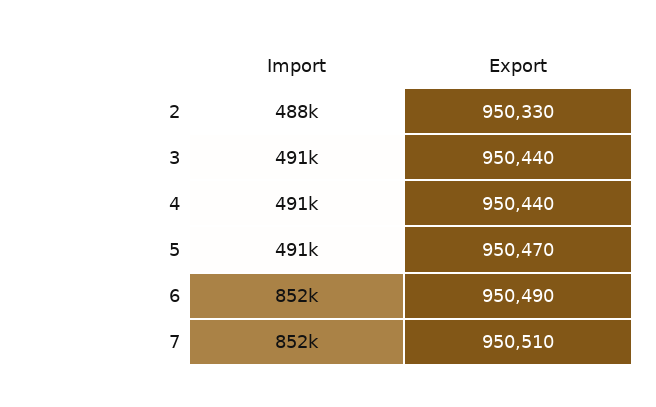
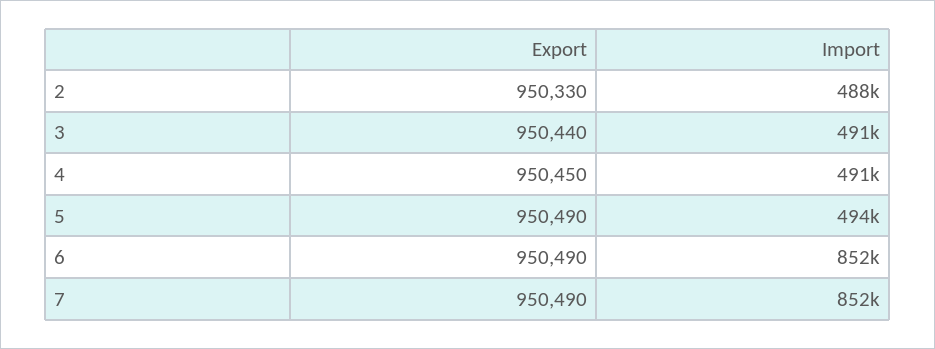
  {
    "Import": {
      "2": 488000,
      "3": 491000,
      "4": 491000,
-     "5": 491000,
+     "5": 494000,
      "6": 852000,
      "7": 852000
    },
    "Export": {
      "2": 950330,
      "3": 950440,
-     "4": 950440,
+     "4": 950450,
-     "5": 950470,
+     "5": 950490,
      "6": 950490,
-     "7": 950510
+     "7": 950490
    }
  }

